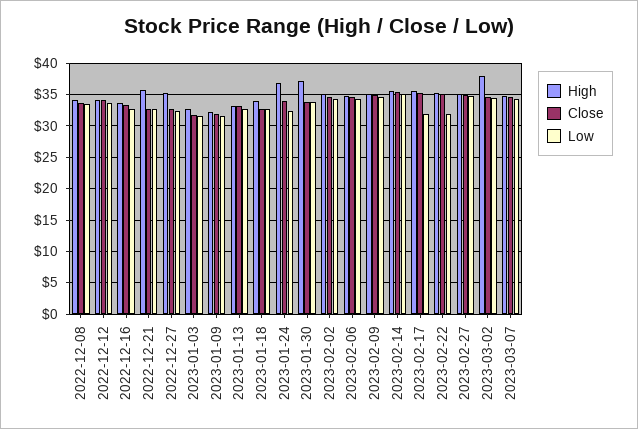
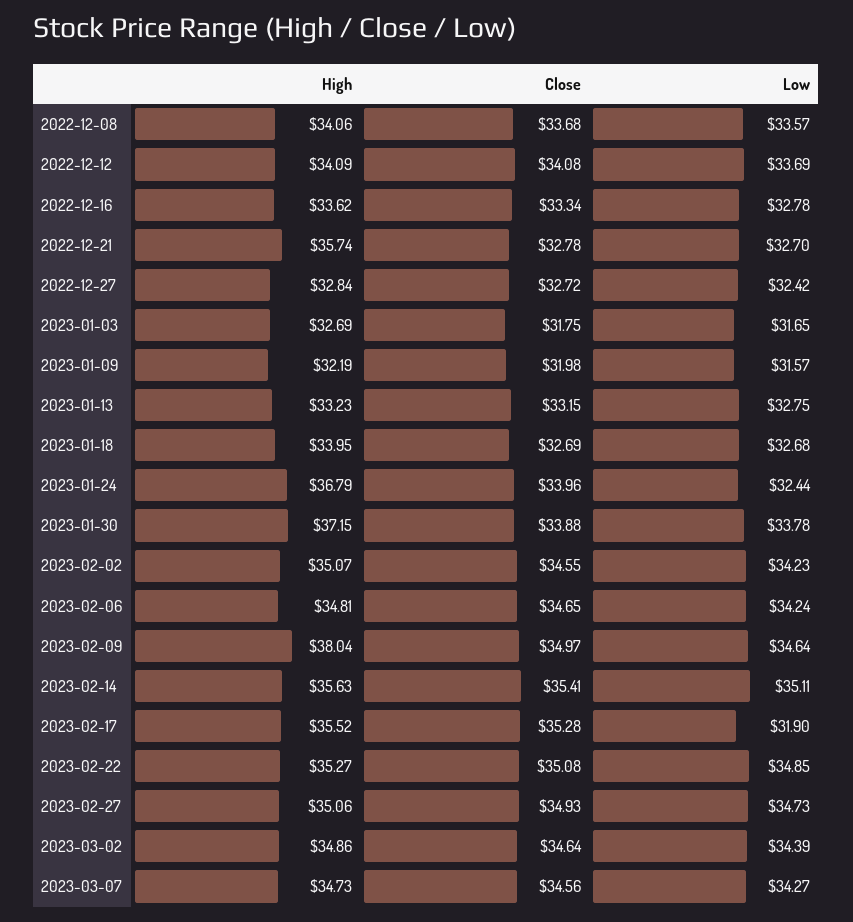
  {
    "High": {
      "2022-12-08": 34.06,
      "2022-12-12": 34.09,
      "2022-12-16": 33.62,
      "2022-12-21": 35.74,
-     "2022-12-27": 35,
+     "2022-12-27": 32.84,
      "2023-01-03": 32.69,
      "2023-01-09": 32.19,
      "2023-01-13": 33.23,
      "2023-01-18": 33.95,
      "2023-01-24": 36.79,
      "2023-01-30": 37.15,
      "2023-02-02": 35.07,
      "2023-02-06": 34.81,
-     "2023-02-09": 35,
+     "2023-02-09": 38.04,
      "2023-02-14": 35.63,
      "2023-02-17": 35.52,
      "2023-02-22": 35.27,
      "2023-02-27": 35.06,
-     "2023-03-02": 38,
+     "2023-03-02": 34.86,
      "2023-03-07": 34.73
    },
    "Close": {
      "2022-12-08": 33.68,
      "2022-12-12": 34.08,
      "2022-12-16": 33.34,
      "2022-12-21": 32.78,
      "2022-12-27": 32.72,
      "2023-01-03": 31.75,
      "2023-01-09": 31.98,
      "2023-01-13": 33.15,
      "2023-01-18": 32.69,
      "2023-01-24": 33.96,
      "2023-01-30": 33.88,
      "2023-02-02": 34.55,
      "2023-02-06": 34.65,
      "2023-02-09": 34.97,
      "2023-02-14": 35.41,
      "2023-02-17": 35.28,
      "2023-02-22": 35.08,
      "2023-02-27": 34.93,
      "2023-03-02": 34.64,
      "2023-03-07": 34.56
    },
    "Low": {
      "2022-12-08": 33.57,
      "2022-12-12": 33.69,
      "2022-12-16": 32.78,
      "2022-12-21": 32.7,
      "2022-12-27": 32.42,
      "2023-01-03": 31.65,
      "2023-01-09": 31.57,
      "2023-01-13": 32.75,
      "2023-01-18": 32.68,
      "2023-01-24": 32.44,
      "2023-01-30": 33.78,
      "2023-02-02": 34.23,
      "2023-02-06": 34.24,
      "2023-02-09": 34.64,
      "2023-02-14": 35.11,
      "2023-02-17": 31.9,
-     "2023-02-22": 32,
+     "2023-02-22": 34.85,
      "2023-02-27": 34.73,
      "2023-03-02": 34.39,
      "2023-03-07": 34.27
    }
  }

